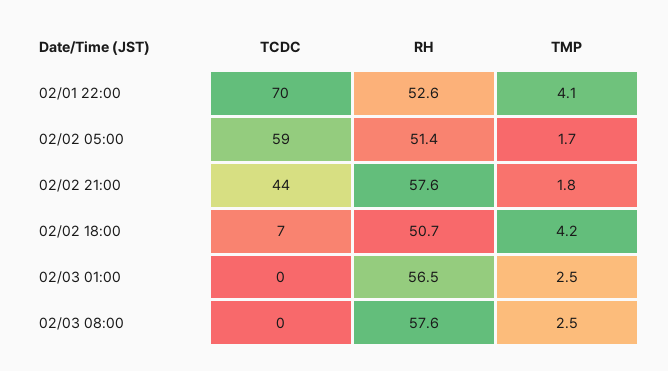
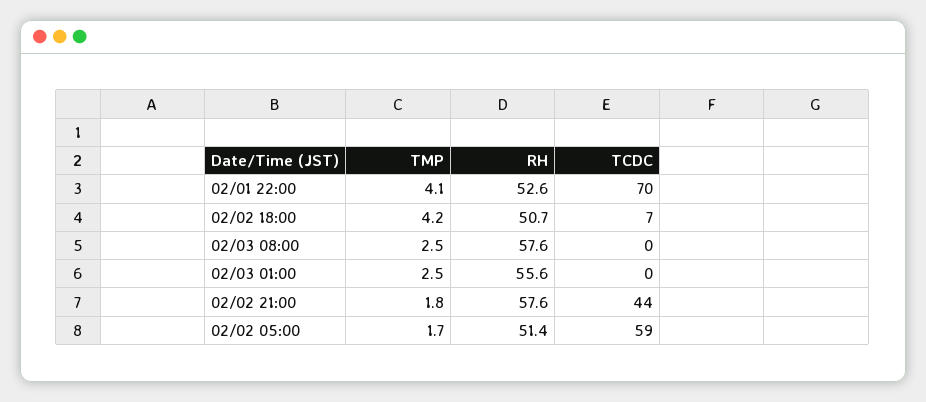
  {
    "TCDC": {
      "02/01 22:00": 70,
      "02/02 05:00": 59,
      "02/02 21:00": 44,
      "02/02 18:00": 7,
      "02/03 01:00": 0,
      "02/03 08:00": 0
    },
    "RH": {
      "02/01 22:00": 52.6,
      "02/02 05:00": 51.4,
      "02/02 21:00": 57.6,
      "02/02 18:00": 50.7,
-     "02/03 01:00": 56.5,
+     "02/03 01:00": 55.6,
      "02/03 08:00": 57.6
    },
    "TMP": {
      "02/01 22:00": 4.1,
      "02/02 05:00": 1.7,
      "02/02 21:00": 1.8,
      "02/02 18:00": 4.2,
      "02/03 01:00": 2.5,
      "02/03 08:00": 2.5
    }
  }

